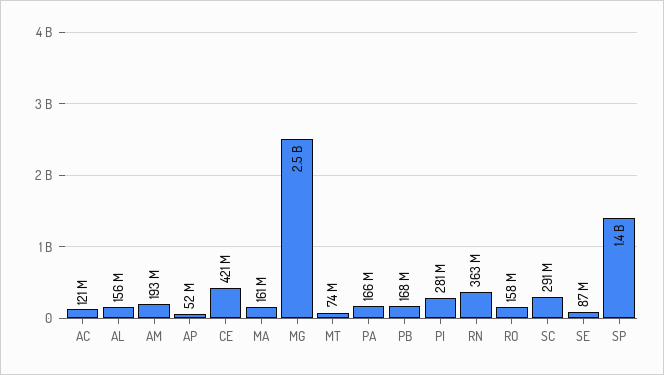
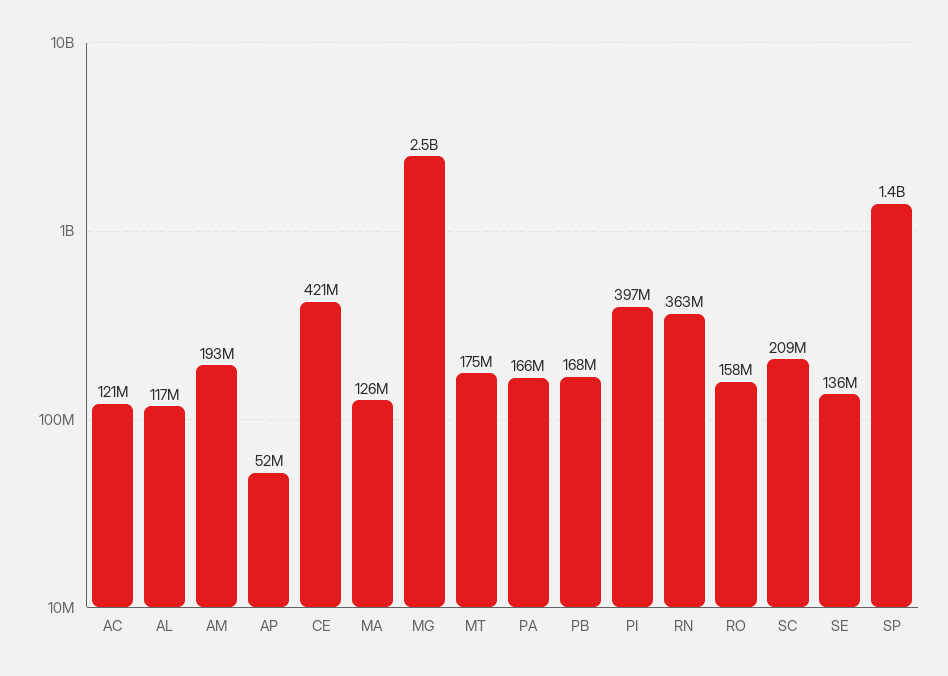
  {
    "AC": 121000000,
-   "AL": 156000000,
+   "AL": 117000000,
    "AM": 193000000,
    "AP": 52000000,
    "CE": 421000000,
-   "MA": 161000000,
+   "MA": 126000000,
    "MG": 2500000000,
-   "MT": 74000000,
+   "MT": 175000000,
    "PA": 166000000,
    "PB": 168000000,
-   "PI": 281000000,
+   "PI": 397000000,
    "RN": 363000000,
    "RO": 158000000,
-   "SC": 291000000,
+   "SC": 209000000,
-   "SE": 87000000,
+   "SE": 136000000,
    "SP": 1400000000
  }

